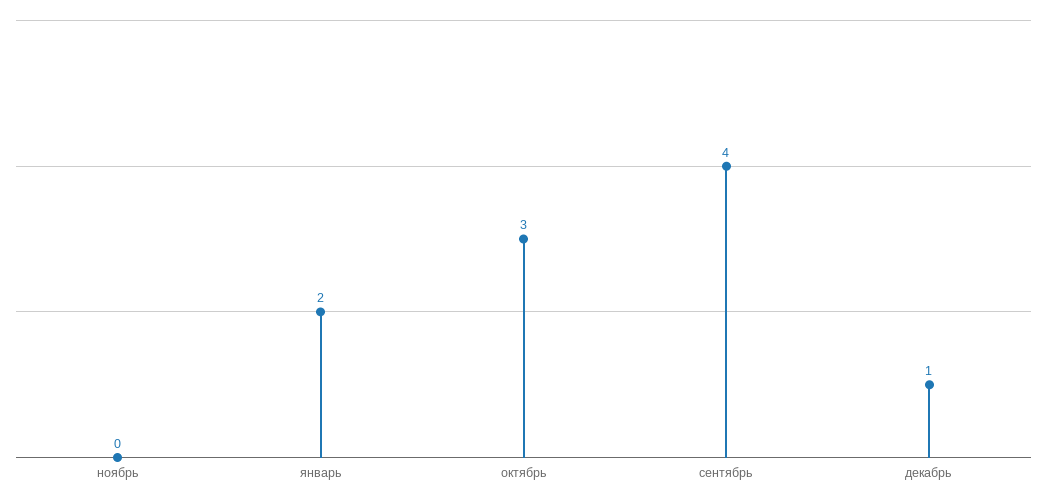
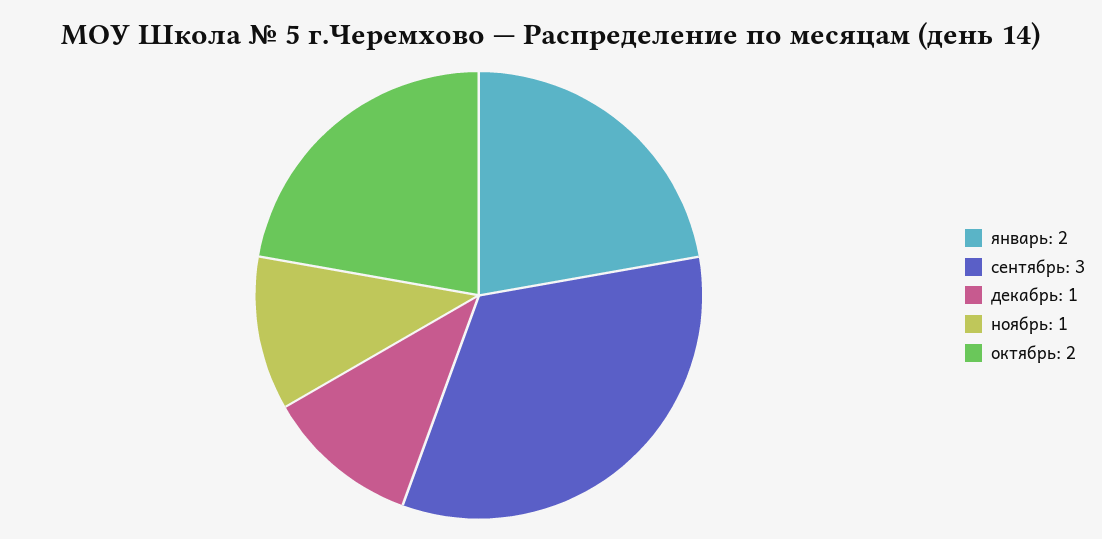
  {
-   "ноябрь": 0,
+   "ноябрь": 1,
    "январь": 2,
-   "октябрь": 3,
+   "октябрь": 2,
-   "сентябрь": 4,
+   "сентябрь": 3,
    "декабрь": 1
  }

